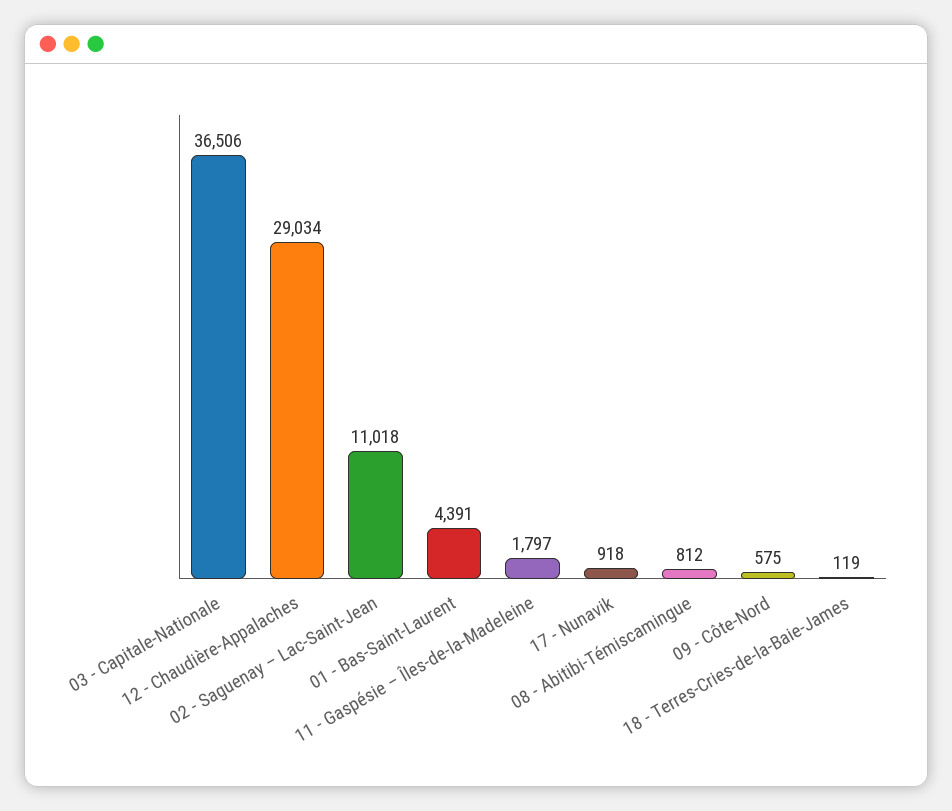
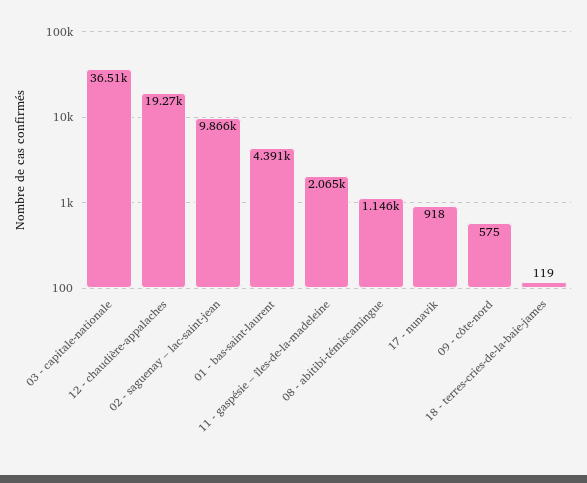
  {
    "03 - Capitale-Nationale": 36506,
-   "12 - Chaudière-Appalaches": 29034,
+   "12 - Chaudière-Appalaches": 19270,
-   "02 - Saguenay – Lac-Saint-Jean": 11018,
+   "02 - Saguenay – Lac-Saint-Jean": 9866,
    "01 - Bas-Saint-Laurent": 4391,
-   "11 - Gaspésie – Îles-de-la-Madeleine": 1797,
+   "11 - Gaspésie – Îles-de-la-Madeleine": 2065,
    "17 - Nunavik": 918,
-   "08 - Abitibi-Témiscamingue": 812,
+   "08 - Abitibi-Témiscamingue": 1146,
    "09 - Côte-Nord": 575,
    "18 - Terres-Cries-de-la-Baie-James": 119
  }

